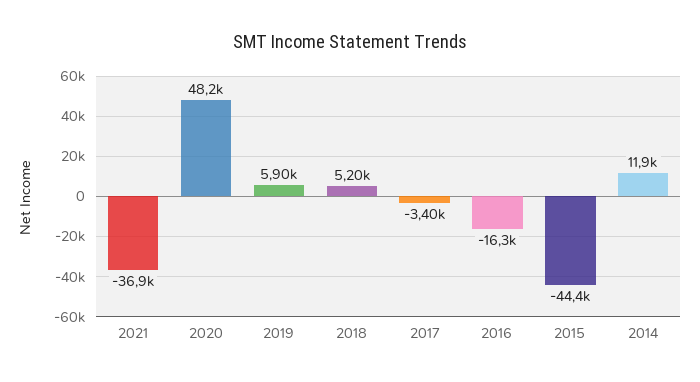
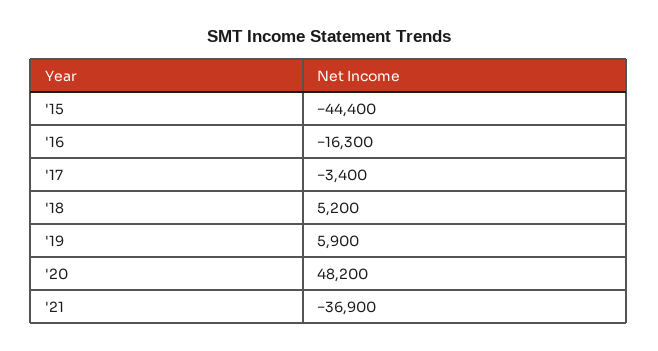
  {
    "2021": -36900,
    "2020": 48200,
    "2019": 5900,
    "2018": 5200,
    "2017": -3400,
    "2016": -16300,
-   "2015": -44400,
+   "2015": -44400
-   "2014": 11900
  }

